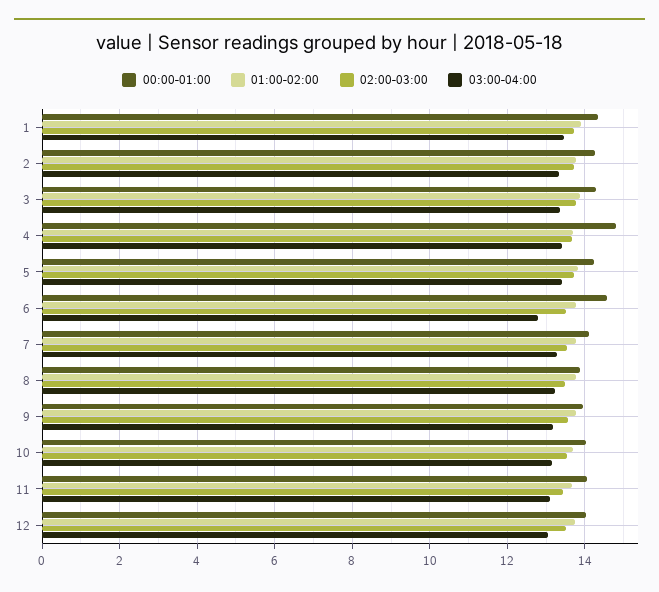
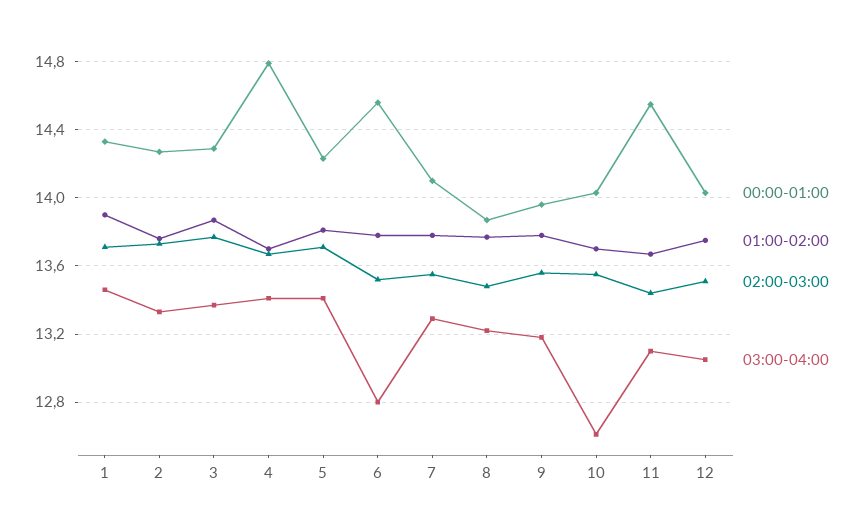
  {
    "00:00-01:00": {
      "1": 14.35,
      "2": 14.25,
      "3": 14.3,
      "4": 14.8,
      "5": 14.25,
      "6": 14.55,
      "7": 14.1,
      "8": 13.85,
      "9": 13.95,
      "10": 14.05,
-     "11": 14,
+     "11": 14.55,
      "12": 14.05
    },
    "01:00-02:00": {
      "1": 13.9,
      "2": 13.75,
      "3": 13.85,
      "4": 13.7,
      "5": 13.8,
      "6": 13.8,
      "7": 13.8,
      "8": 13.75,
      "9": 13.8,
      "10": 13.7,
      "11": 13.65,
      "12": 13.75
    },
    "02:00-03:00": {
      "1": 13.7,
      "2": 13.75,
      "3": 13.75,
      "4": 13.65,
      "5": 13.7,
      "6": 13.5,
      "7": 13.55,
      "8": 13.5,
      "9": 13.55,
      "10": 13.55,
      "11": 13.45,
      "12": 13.5
    },
    "03:00-04:00": {
      "1": 13.45,
      "2": 13.35,
      "3": 13.35,
      "4": 13.4,
      "5": 13.4,
      "6": 12.8,
      "7": 13.3,
      "8": 13.2,
      "9": 13.2,
-     "10": 13.2,
+     "10": 12.6,
      "11": 13.1,
      "12": 13.05
    }
  }

